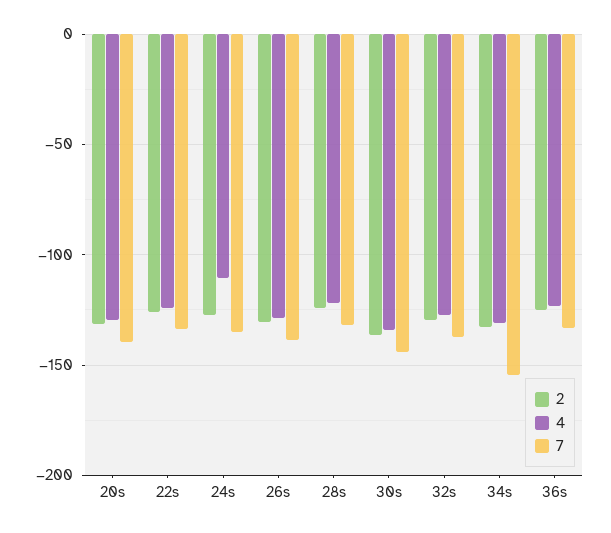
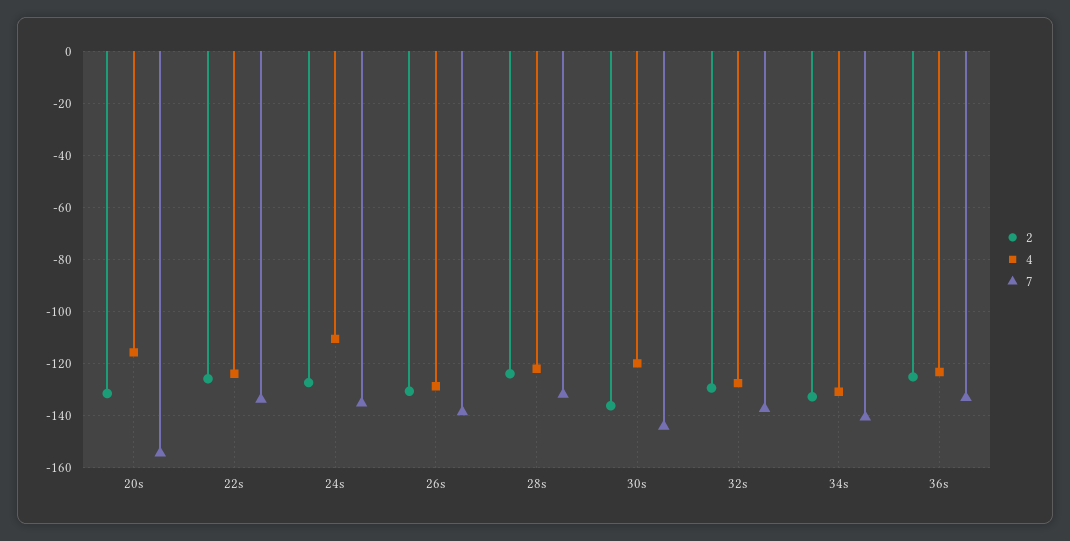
  {
    "2": {
      "20s": -132.5,
      "22s": -125,
      "24s": -127.5,
      "26s": -130,
      "28s": -125,
      "30s": -135,
      "32s": -130,
      "34s": -132.5,
      "36s": -125
    },
    "4": {
-     "20s": -130,
+     "20s": -115,
      "22s": -125,
      "24s": -110,
      "26s": -127.5,
      "28s": -122.5,
-     "30s": -135,
+     "30s": -120,
      "32s": -127.5,
      "34s": -130,
      "36s": -122.5
    },
    "7": {
-     "20s": -140,
+     "20s": -155,
      "22s": -132.5,
      "24s": -135,
      "26s": -137.5,
      "28s": -132.5,
      "30s": -145,
      "32s": -137.5,
-     "34s": -155,
+     "34s": -140,
      "36s": -132.5
    }
  }

